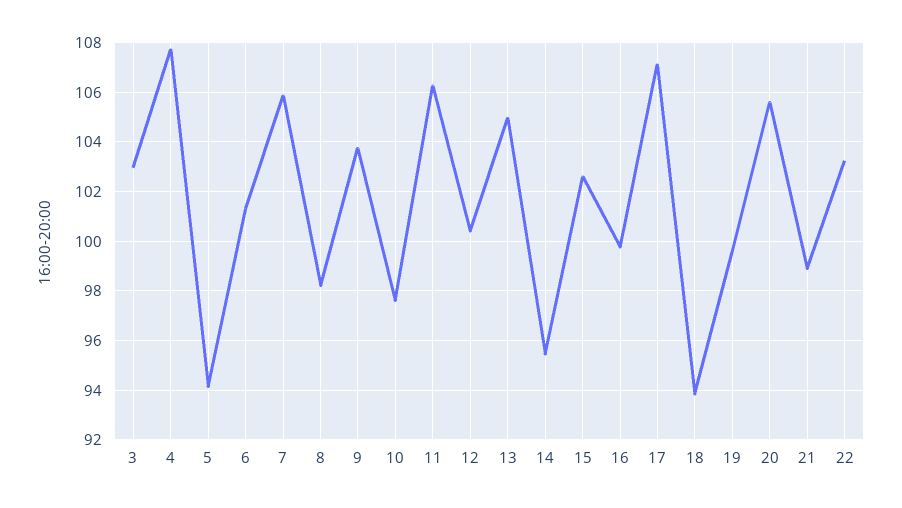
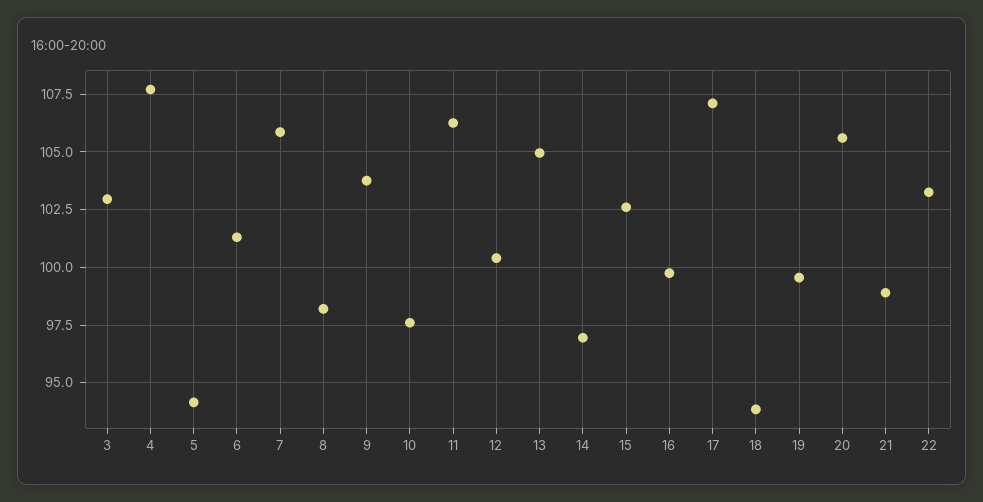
  {
    "3": 103,
    "4": 107.75,
    "5": 94.25,
    "6": 101.25,
    "7": 105.75,
    "8": 98.25,
    "9": 103.75,
    "10": 97.5,
    "11": 106.25,
    "12": 100.5,
    "13": 105,
-   "14": 95.5,
+   "14": 97,
    "15": 102.5,
    "16": 99.75,
    "17": 107,
    "18": 93.75,
    "19": 99.5,
    "20": 105.5,
    "21": 99,
    "22": 103.25
  }

